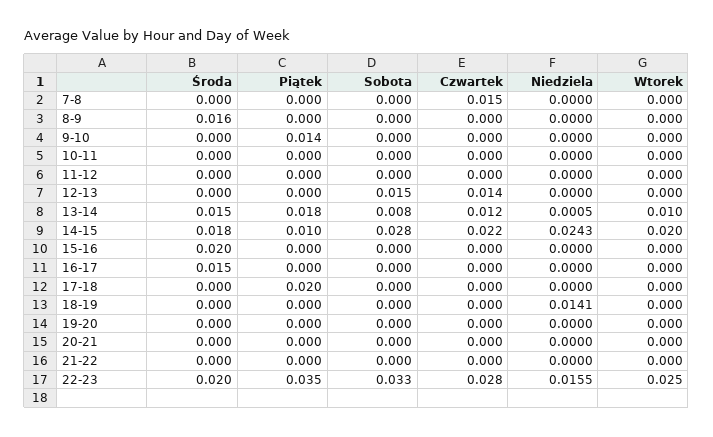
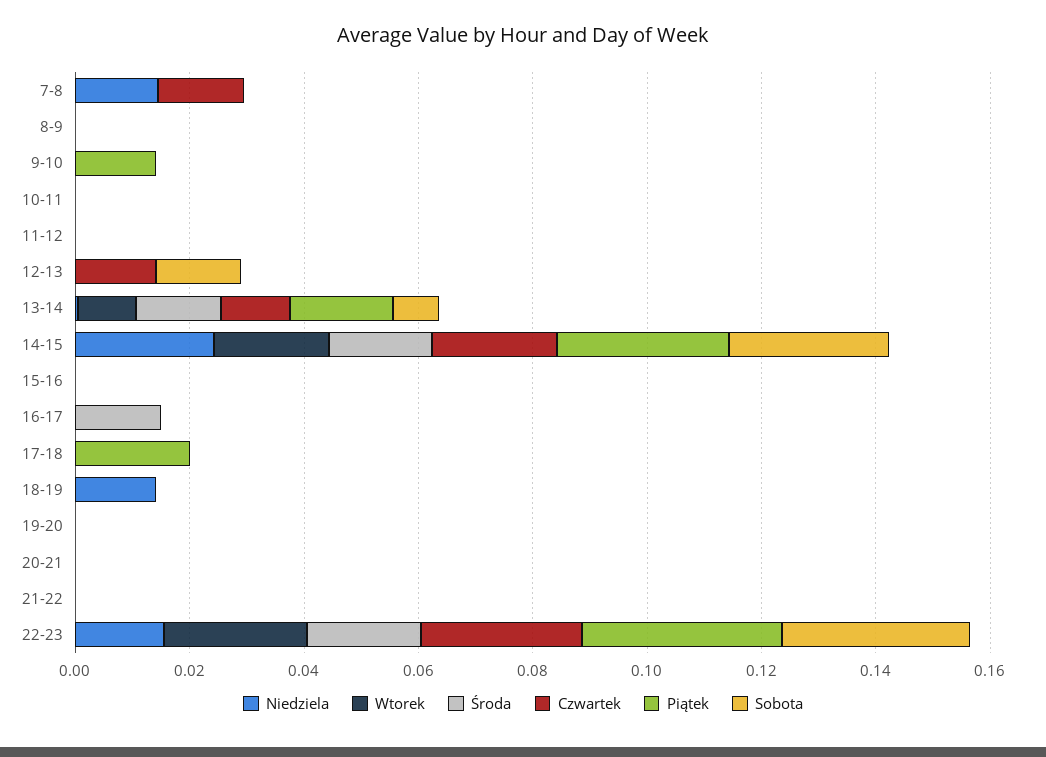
  {
    "Środa": {
      "7-8": 0,
-     "8-9": 0.016,
+     "8-9": 0,
      "9-10": 0,
      "10-11": 0,
      "11-12": 0,
      "12-13": 0,
      "13-14": 0.015,
      "14-15": 0.018,
-     "15-16": 0.02,
+     "15-16": 0,
      "16-17": 0.015,
      "17-18": 0,
      "18-19": 0,
      "19-20": 0,
      "20-21": 0,
      "21-22": 0,
      "22-23": 0.02
    },
    "Piątek": {
      "7-8": 0,
      "8-9": 0,
      "9-10": 0.014,
      "10-11": 0,
      "11-12": 0,
      "12-13": 0,
      "13-14": 0.018,
-     "14-15": 0.01,
+     "14-15": 0.03,
      "15-16": 0,
      "16-17": 0,
      "17-18": 0.02,
      "18-19": 0,
      "19-20": 0,
      "20-21": 0,
      "21-22": 0,
      "22-23": 0.035
    },
    "Sobota": {
      "7-8": 0,
      "8-9": 0,
      "9-10": 0,
      "10-11": 0,
      "11-12": 0,
      "12-13": 0.015,
      "13-14": 0.008,
      "14-15": 0.028,
      "15-16": 0,
      "16-17": 0,
      "17-18": 0,
      "18-19": 0,
      "19-20": 0,
      "20-21": 0,
      "21-22": 0,
      "22-23": 0.033
    },
    "Czwartek": {
      "7-8": 0.015,
      "8-9": 0,
      "9-10": 0,
      "10-11": 0,
      "11-12": 0,
      "12-13": 0.014,
      "13-14": 0.012,
      "14-15": 0.022,
      "15-16": 0,
      "16-17": 0,
      "17-18": 0,
      "18-19": 0,
      "19-20": 0,
      "20-21": 0,
      "21-22": 0,
      "22-23": 0.028
    },
    "Niedziela": {
-     "7-8": 0,
+     "7-8": 0.015,
      "8-9": 0,
      "9-10": 0,
      "10-11": 0,
      "11-12": 0,
      "12-13": 0,
      "13-14": 0.0005,
      "14-15": 0.0243,
      "15-16": 0,
      "16-17": 0,
      "17-18": 0,
      "18-19": 0.0141,
      "19-20": 0,
      "20-21": 0,
      "21-22": 0,
      "22-23": 0.0155
    },
    "Wtorek": {
      "7-8": 0,
      "8-9": 0,
      "9-10": 0,
      "10-11": 0,
      "11-12": 0,
      "12-13": 0,
      "13-14": 0.01,
      "14-15": 0.02,
      "15-16": 0,
      "16-17": 0,
      "17-18": 0,
      "18-19": 0,
      "19-20": 0,
      "20-21": 0,
      "21-22": 0,
      "22-23": 0.025
    }
  }

